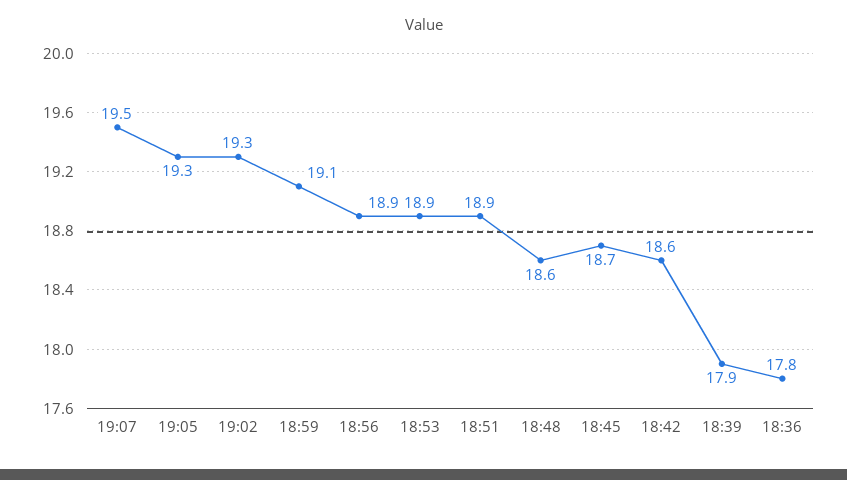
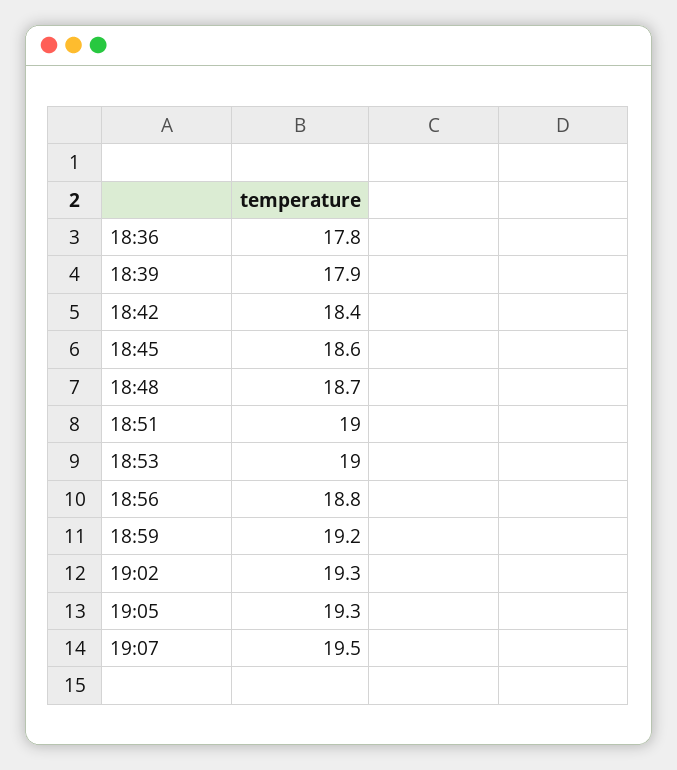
  {
    "19:07": 19.5,
    "19:05": 19.3,
    "19:02": 19.3,
-   "18:59": 19.1,
+   "18:59": 19.2,
-   "18:56": 18.9,
+   "18:56": 18.8,
-   "18:53": 18.9,
+   "18:53": 19,
-   "18:51": 18.9,
+   "18:51": 19,
-   "18:48": 18.6,
+   "18:48": 18.7,
-   "18:45": 18.7,
+   "18:45": 18.6,
-   "18:42": 18.6,
+   "18:42": 18.4,
    "18:39": 17.9,
    "18:36": 17.8
  }

